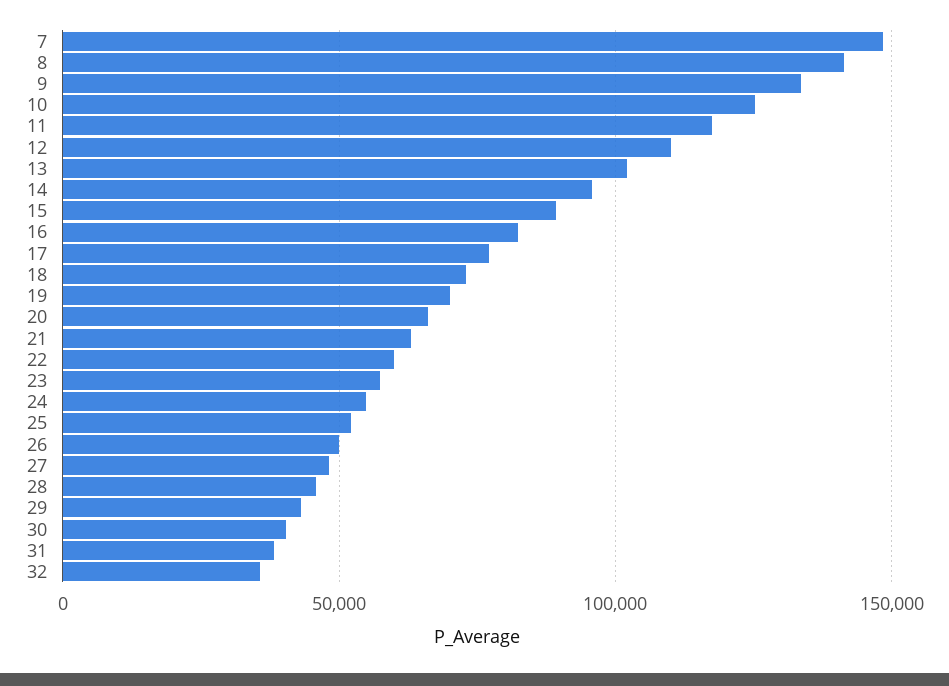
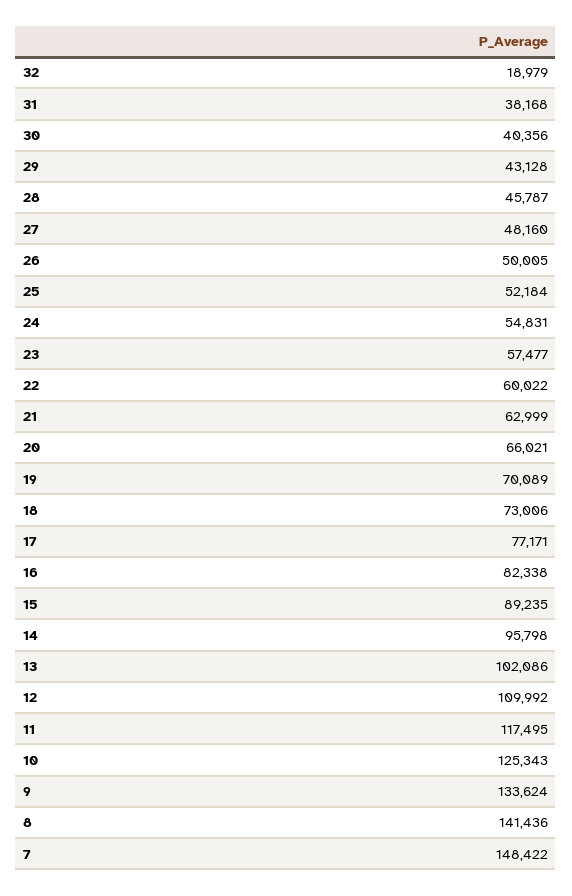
  {
    "7": 148422,
    "8": 141436,
    "9": 133624,
    "10": 125343,
    "11": 117495,
    "12": 109992,
    "13": 102086,
    "14": 95798,
    "15": 89235,
    "16": 82338,
    "17": 77171,
    "18": 73006,
    "19": 70089,
    "20": 66021,
    "21": 62999,
    "22": 60022,
    "23": 57477,
    "24": 54831,
    "25": 52184,
    "26": 50005,
    "27": 48160,
    "28": 45787,
    "29": 43128,
    "30": 40356,
    "31": 38168,
-   "32": 35000
+   "32": 18979
  }

